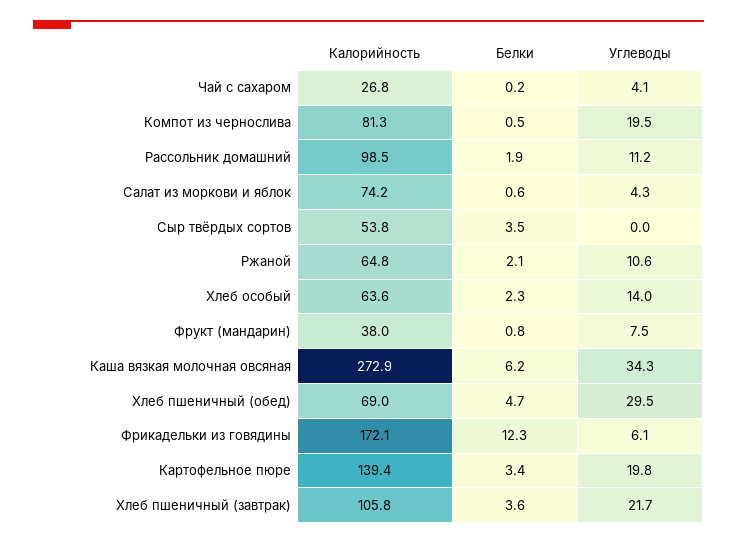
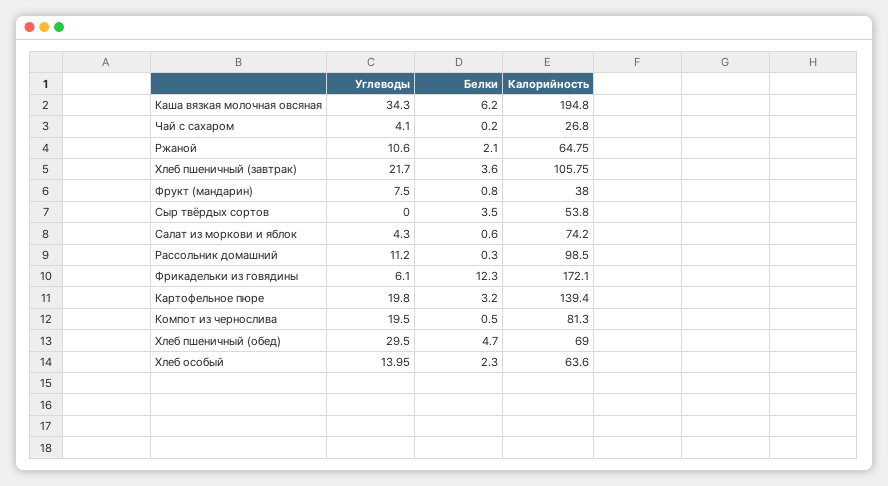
  {
    "Калорийность": {
      "Чай с сахаром": 26.8,
      "Компот из чернослива": 81.3,
      "Рассольник домашний": 98.5,
      "Салат из моркови и яблок": 74.2,
      "Сыр твёрдых сортов": 53.8,
      "Ржаной": 64.75,
      "Хлеб особый": 63.6,
      "Фрукт (мандарин)": 38,
-     "Каша вязкая молочная овсяная": 272.9,
+     "Каша вязкая молочная овсяная": 194.8,
      "Хлеб пшеничный (обед)": 69,
      "Фрикадельки из говядины": 172.1,
      "Картофельное пюре": 139.4,
      "Хлеб пшеничный (завтрак)": 105.75
    },
    "Белки": {
      "Чай с сахаром": 0.2,
      "Компот из чернослива": 0.5,
-     "Рассольник домашний": 1.9,
+     "Рассольник домашний": 0.3,
      "Салат из моркови и яблок": 0.6,
      "Сыр твёрдых сортов": 3.5,
      "Ржаной": 2.1,
      "Хлеб особый": 2.3,
      "Фрукт (мандарин)": 0.8,
      "Каша вязкая молочная овсяная": 6.2,
      "Хлеб пшеничный (обед)": 4.7,
      "Фрикадельки из говядины": 12.3,
-     "Картофельное пюре": 3.4,
+     "Картофельное пюре": 3.2,
      "Хлеб пшеничный (завтрак)": 3.6
    },
    "Углеводы": {
      "Чай с сахаром": 4.1,
      "Компот из чернослива": 19.5,
      "Рассольник домашний": 11.2,
      "Салат из моркови и яблок": 4.3,
      "Сыр твёрдых сортов": 0,
      "Ржаной": 10.6,
      "Хлеб особый": 13.95,
      "Фрукт (мандарин)": 7.5,
      "Каша вязкая молочная овсяная": 34.3,
      "Хлеб пшеничный (обед)": 29.5,
      "Фрикадельки из говядины": 6.1,
      "Картофельное пюре": 19.8,
      "Хлеб пшеничный (завтрак)": 21.7
    }
  }

